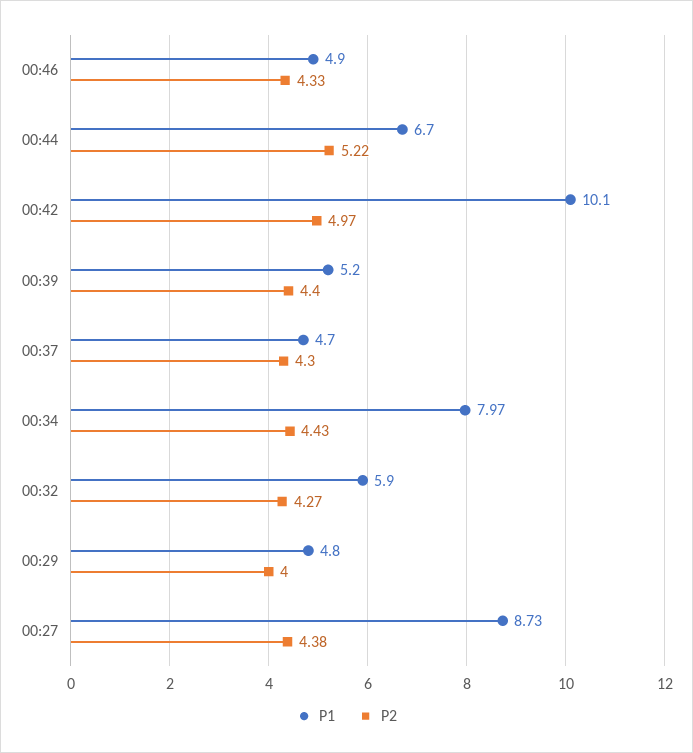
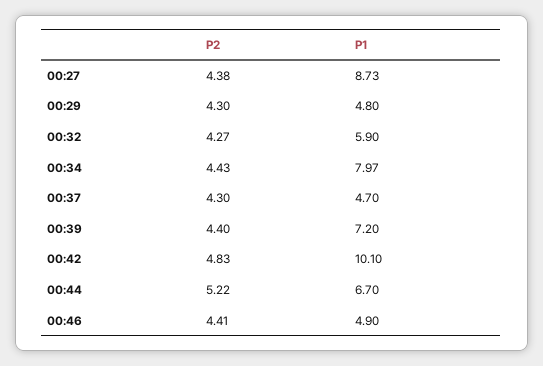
  {
    "P1": {
      "00:46": 4.9,
      "00:44": 6.7,
      "00:42": 10.1,
-     "00:39": 5.2,
+     "00:39": 7.2,
      "00:37": 4.7,
      "00:34": 7.97,
      "00:32": 5.9,
      "00:29": 4.8,
      "00:27": 8.73
    },
    "P2": {
-     "00:46": 4.33,
+     "00:46": 4.41,
      "00:44": 5.22,
-     "00:42": 4.97,
+     "00:42": 4.83,
      "00:39": 4.4,
      "00:37": 4.3,
      "00:34": 4.43,
      "00:32": 4.27,
-     "00:29": 4,
+     "00:29": 4.3,
      "00:27": 4.38
    }
  }

